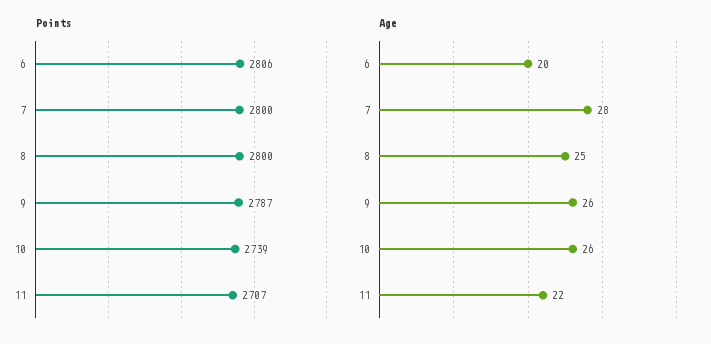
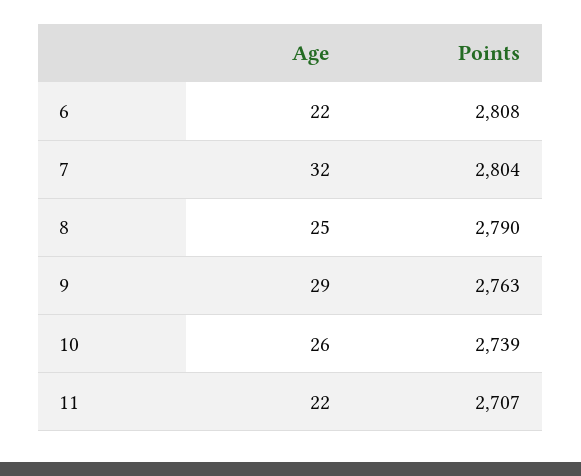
  {
    "Points": {
-     "6": 2806,
+     "6": 2808,
-     "7": 2800,
+     "7": 2804,
-     "8": 2800,
+     "8": 2790,
-     "9": 2787,
+     "9": 2763,
      "10": 2739,
      "11": 2707
    },
    "Age": {
-     "6": 20,
+     "6": 22,
-     "7": 28,
+     "7": 32,
      "8": 25,
-     "9": 26,
+     "9": 29,
      "10": 26,
      "11": 22
    }
  }

